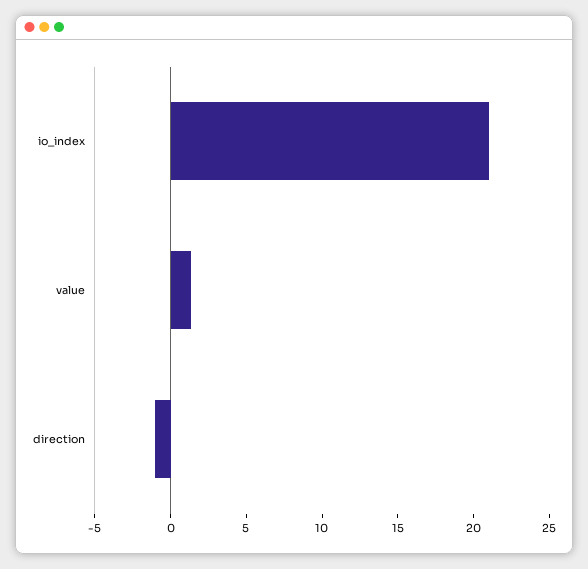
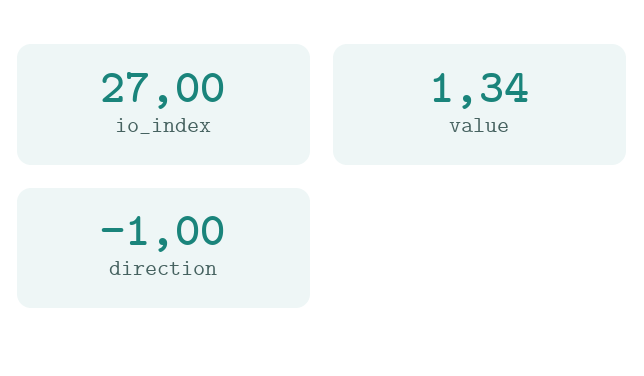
  {
-   "io_index": 21,
+   "io_index": 27,
    "value": 1.34,
    "direction": -1
  }

